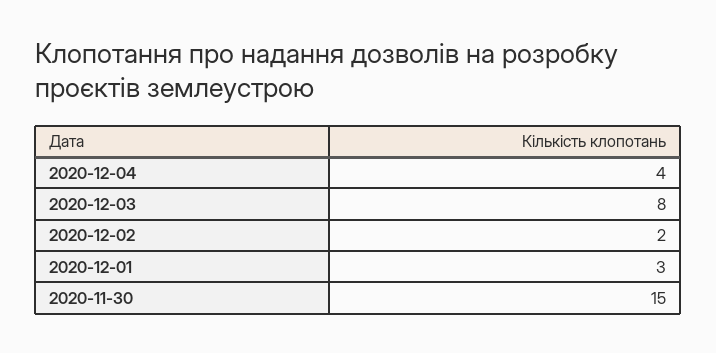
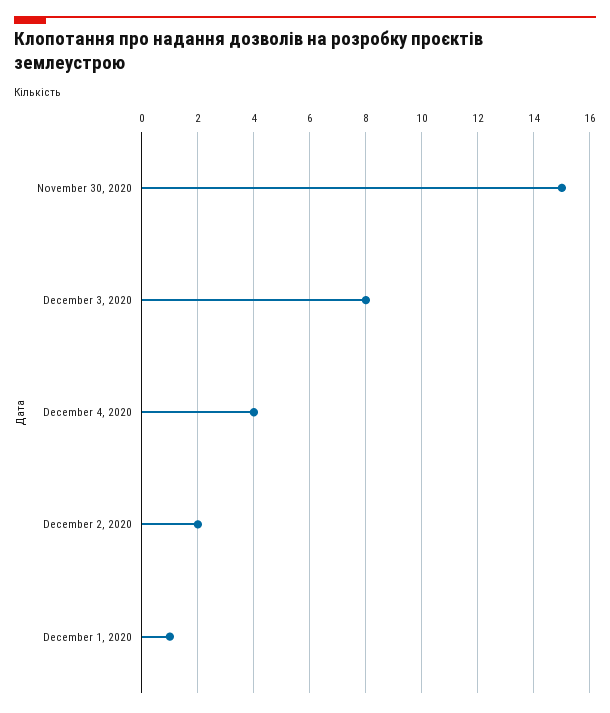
  {
    "2020-12-04": 4,
    "2020-12-03": 8,
    "2020-12-02": 2,
-   "2020-12-01": 3,
+   "2020-12-01": 1,
    "2020-11-30": 15
  }

